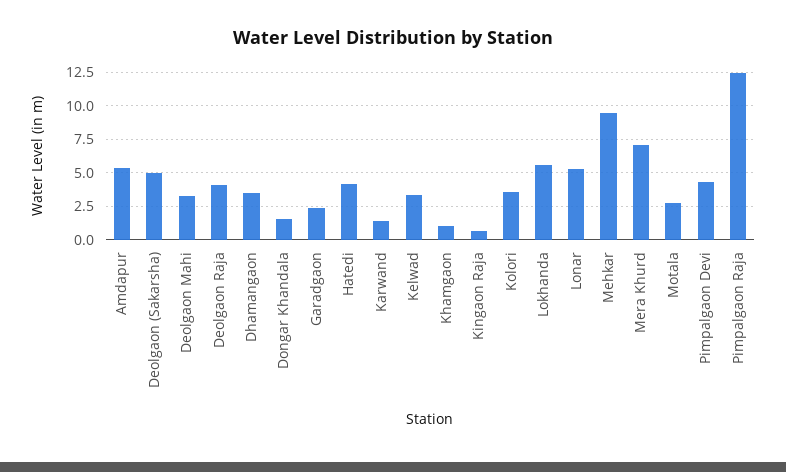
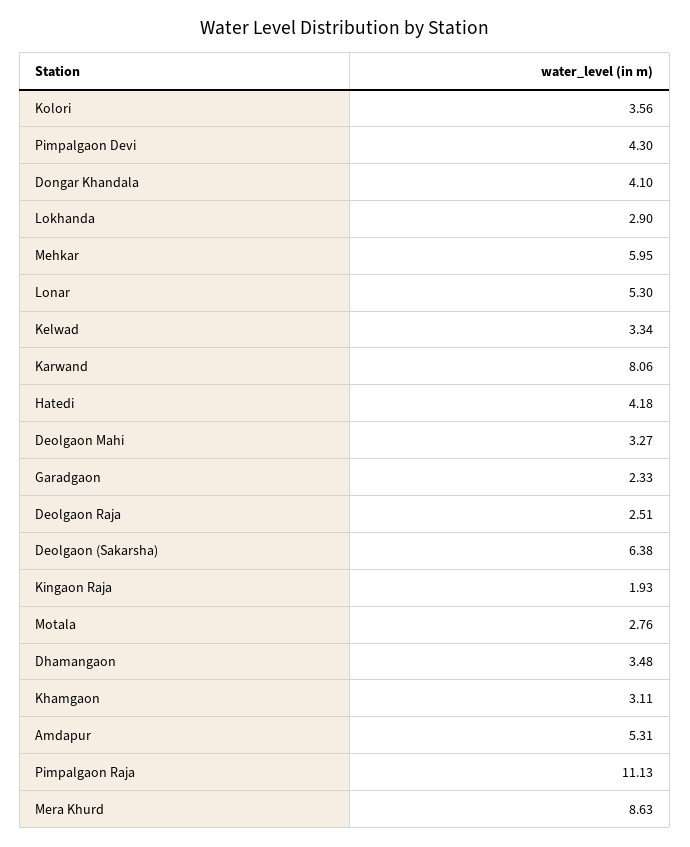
  {
    "Amdapur": 5.31,
-   "Deolgaon (Sakarsha)": 5,
+   "Deolgaon (Sakarsha)": 6.38,
    "Deolgaon Mahi": 3.27,
-   "Deolgaon Raja": 4,
+   "Deolgaon Raja": 2.51,
    "Dhamangaon": 3.48,
-   "Dongar Khandala": 1.5,
+   "Dongar Khandala": 4.1,
    "Garadgaon": 2.33,
    "Hatedi": 4.18,
-   "Karwand": 1.5,
+   "Karwand": 8.06,
    "Kelwad": 3.34,
-   "Khamgaon": 1,
+   "Khamgaon": 3.11,
-   "Kingaon Raja": 0.5,
+   "Kingaon Raja": 1.93,
    "Kolori": 3.56,
-   "Lokhanda": 5.5,
+   "Lokhanda": 2.9,
    "Lonar": 5.3,
-   "Mehkar": 9.5,
+   "Mehkar": 5.95,
-   "Mera Khurd": 7,
+   "Mera Khurd": 8.63,
    "Motala": 2.76,
    "Pimpalgaon Devi": 4.3,
-   "Pimpalgaon Raja": 12.5
+   "Pimpalgaon Raja": 11.13
  }

